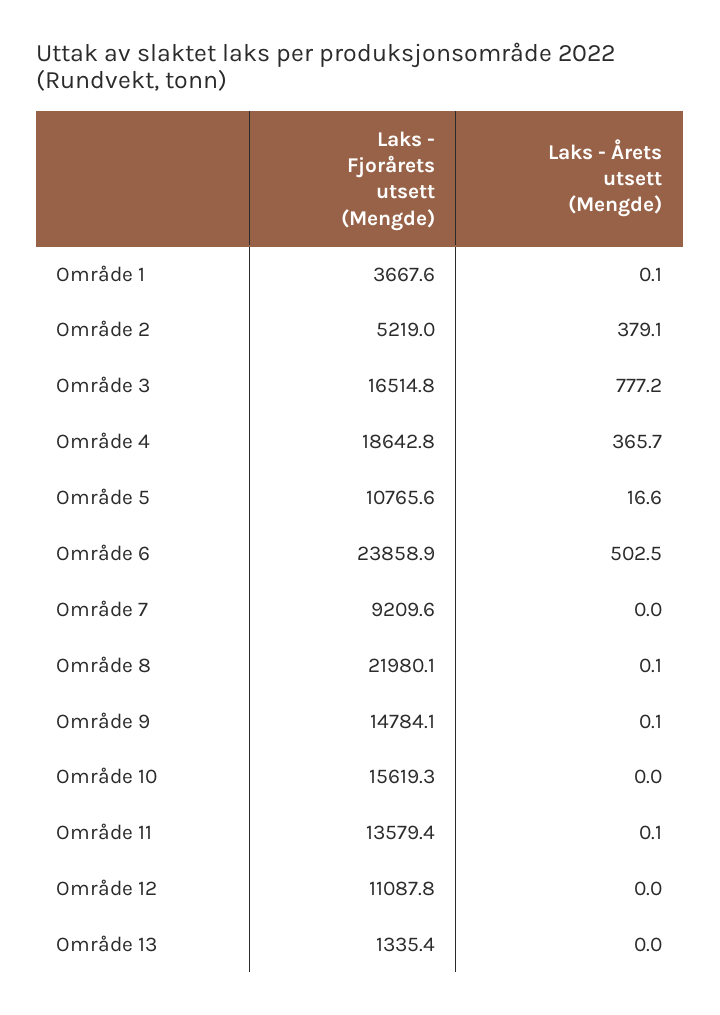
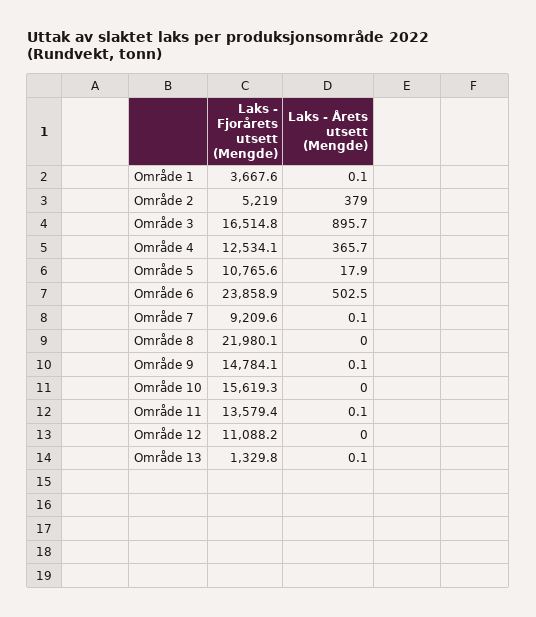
  {
    "Laks - Fjorårets utsett (Mengde)": {
      "Område 1": 3667.6,
      "Område 2": 5219,
      "Område 3": 16514.8,
-     "Område 4": 18642.8,
+     "Område 4": 12534.1,
      "Område 5": 10765.6,
      "Område 6": 23858.9,
      "Område 7": 9209.6,
      "Område 8": 21980.1,
      "Område 9": 14784.1,
      "Område 10": 15619.3,
      "Område 11": 13579.4,
-     "Område 12": 11087.8,
+     "Område 12": 11088.2,
-     "Område 13": 1335.4
+     "Område 13": 1329.8
    },
    "Laks - Årets utsett (Mengde)": {
      "Område 1": 0.1,
-     "Område 2": 379.1,
+     "Område 2": 379,
-     "Område 3": 777.2,
+     "Område 3": 895.7,
      "Område 4": 365.7,
-     "Område 5": 16.6,
+     "Område 5": 17.9,
      "Område 6": 502.5,
-     "Område 7": 0,
+     "Område 7": 0.1,
-     "Område 8": 0.1,
+     "Område 8": 0,
      "Område 9": 0.1,
      "Område 10": 0,
      "Område 11": 0.1,
      "Område 12": 0,
-     "Område 13": 0
+     "Område 13": 0.1
    }
  }

